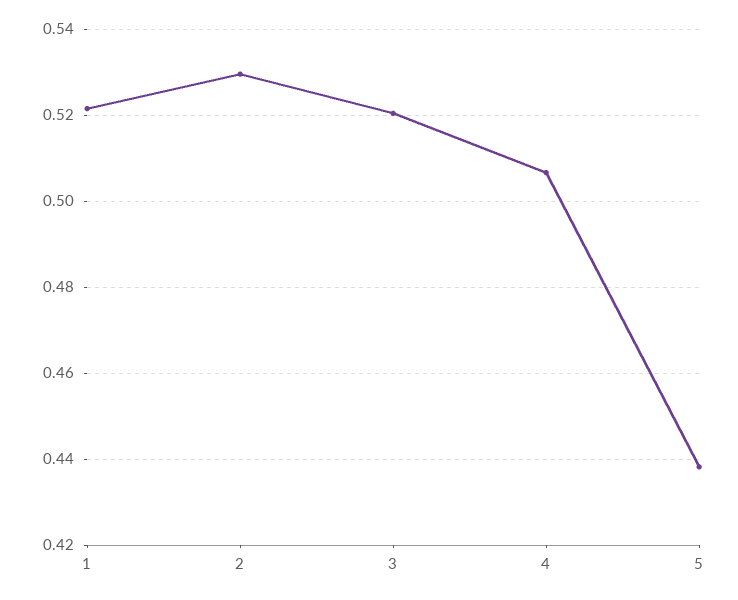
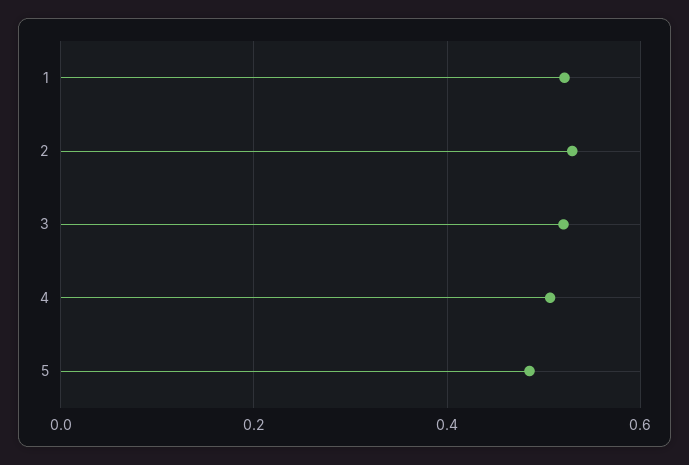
  {
    "1": 0.522,
    "2": 0.53,
    "3": 0.52,
    "4": 0.506,
-   "5": 0.438
+   "5": 0.48
  }

